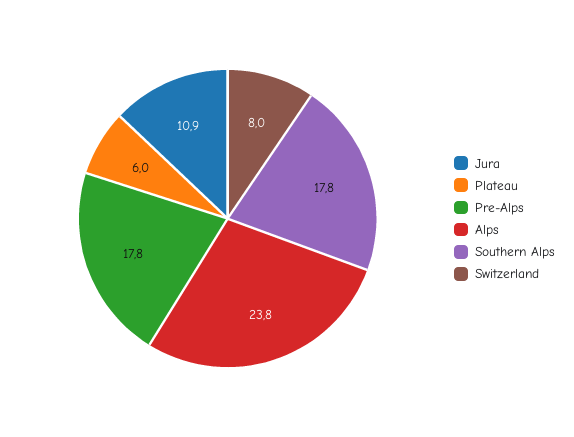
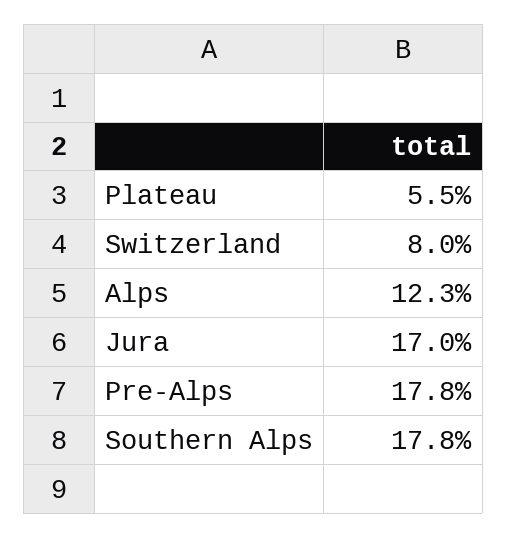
  {
-   "Jura": 10.9,
+   "Jura": 17,
-   "Plateau": 6,
+   "Plateau": 5.5,
    "Pre-Alps": 17.8,
-   "Alps": 23.8,
+   "Alps": 12.3,
    "Southern Alps": 17.8,
    "Switzerland": 8
  }

